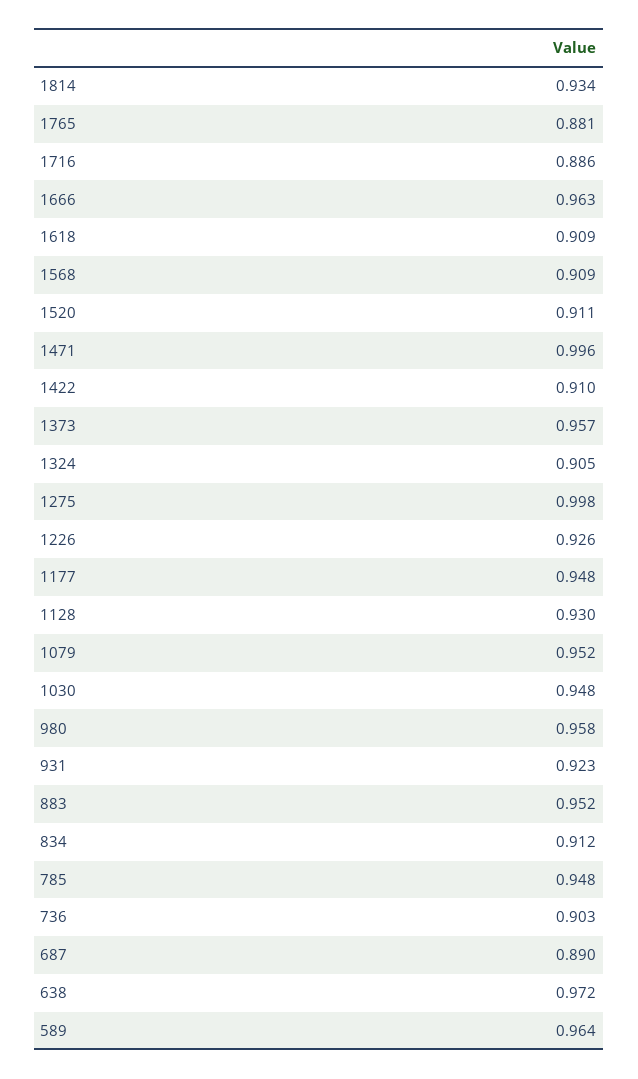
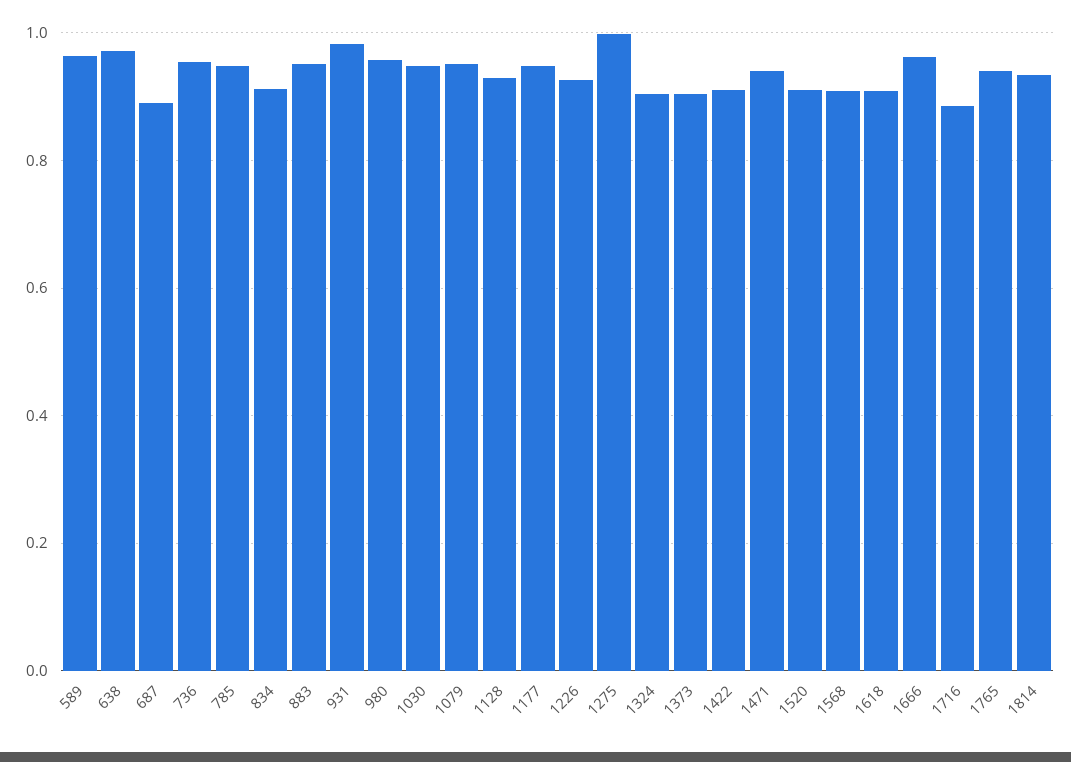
  {
    "1814": 0.934,
-   "1765": 0.881,
+   "1765": 0.94,
    "1716": 0.886,
    "1666": 0.963,
    "1618": 0.909,
    "1568": 0.909,
    "1520": 0.911,
-   "1471": 0.996,
+   "1471": 0.94,
    "1422": 0.91,
-   "1373": 0.957,
+   "1373": 0.9,
    "1324": 0.905,
    "1275": 0.998,
    "1226": 0.926,
    "1177": 0.948,
    "1128": 0.93,
    "1079": 0.952,
    "1030": 0.948,
    "980": 0.958,
-   "931": 0.923,
+   "931": 0.98,
    "883": 0.952,
    "834": 0.912,
    "785": 0.948,
-   "736": 0.903,
+   "736": 0.96,
    "687": 0.89,
    "638": 0.972,
    "589": 0.964
  }

